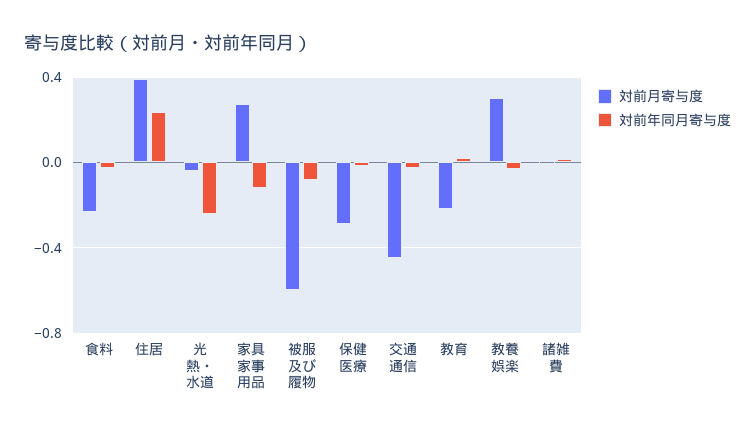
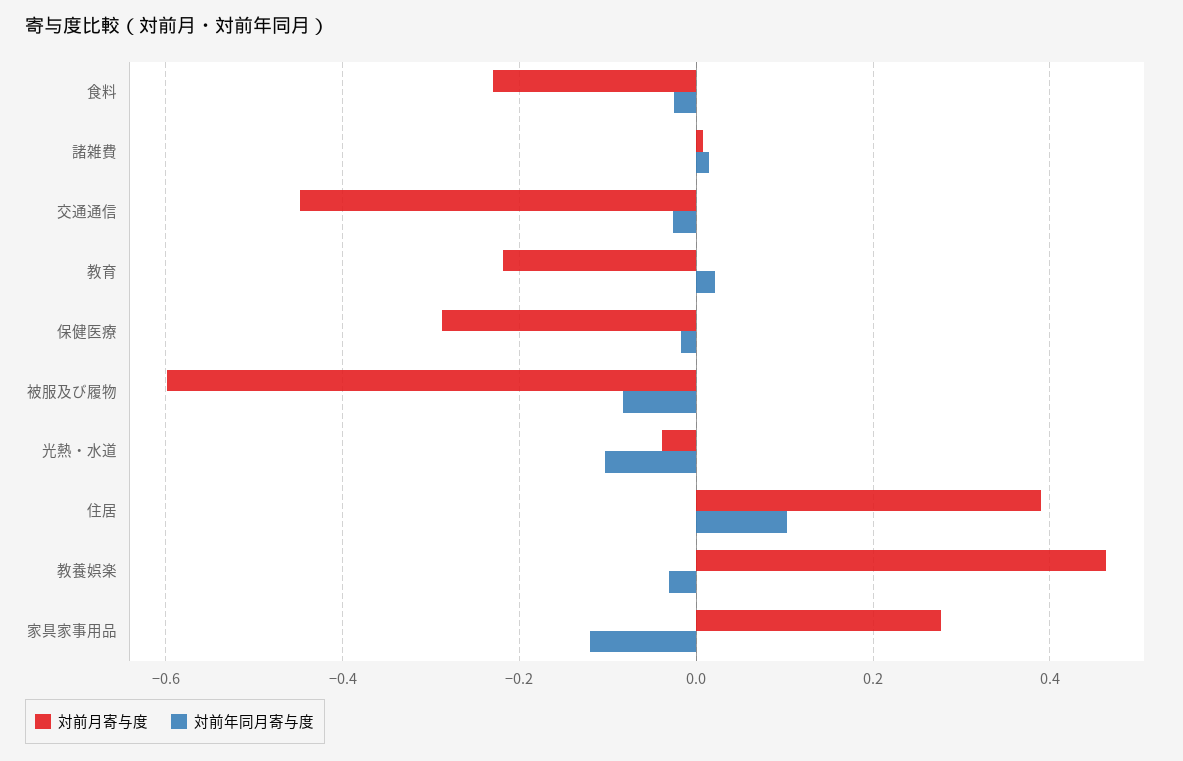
  {
    "対前月寄与度": {
      "食料": -0.24,
      "住居": 0.4,
      "光熱・水道": -0.04,
      "家具家事用品": 0.28,
      "被服及び履物": -0.6,
      "保健医療": -0.28,
      "交通通信": -0.44,
      "教育": -0.22,
-     "教養娯楽": 0.3,
+     "教養娯楽": 0.46,
      "諸雑費": 0
    },
    "対前年同月寄与度": {
      "食料": -0.02,
-     "住居": 0.25,
+     "住居": 0.1,
-     "光熱・水道": -0.25,
+     "光熱・水道": -0.1,
      "家具家事用品": -0.12,
      "被服及び履物": -0.08,
      "保健医療": -0.02,
      "交通通信": -0.02,
      "教育": 0.02,
      "教養娯楽": -0.04,
      "諸雑費": 0.02
    }
  }

